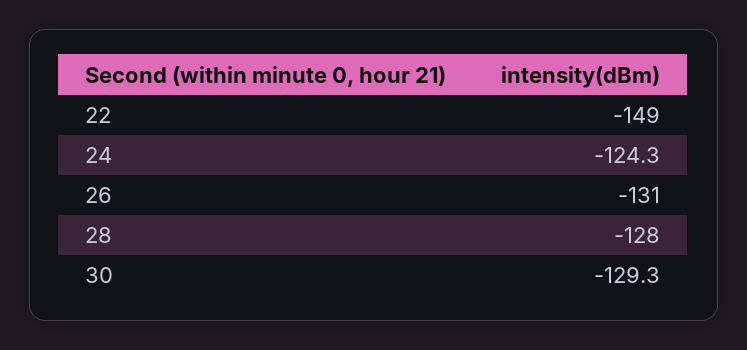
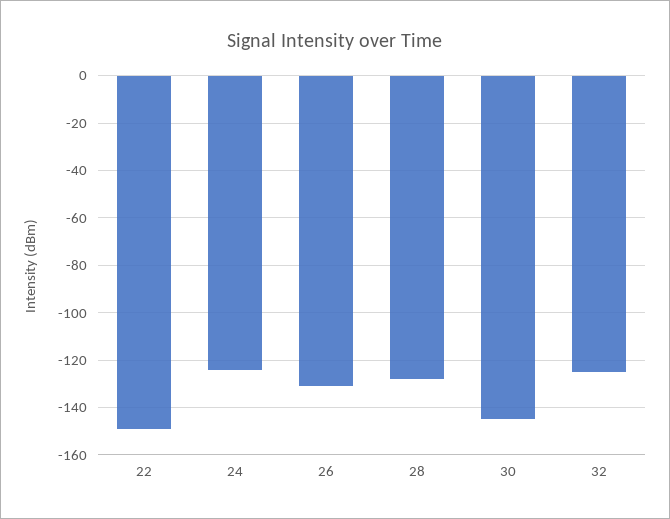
  {
    "22": -149,
    "24": -124.3,
    "26": -131,
    "28": -128,
-   "30": -129.3
+   "30": -145,
+   "32": -125
  }

